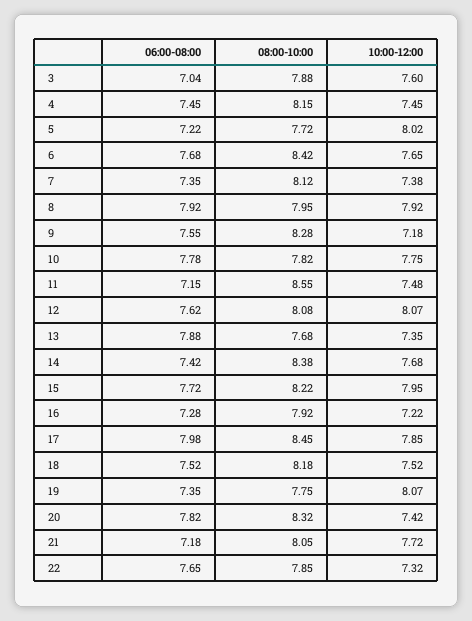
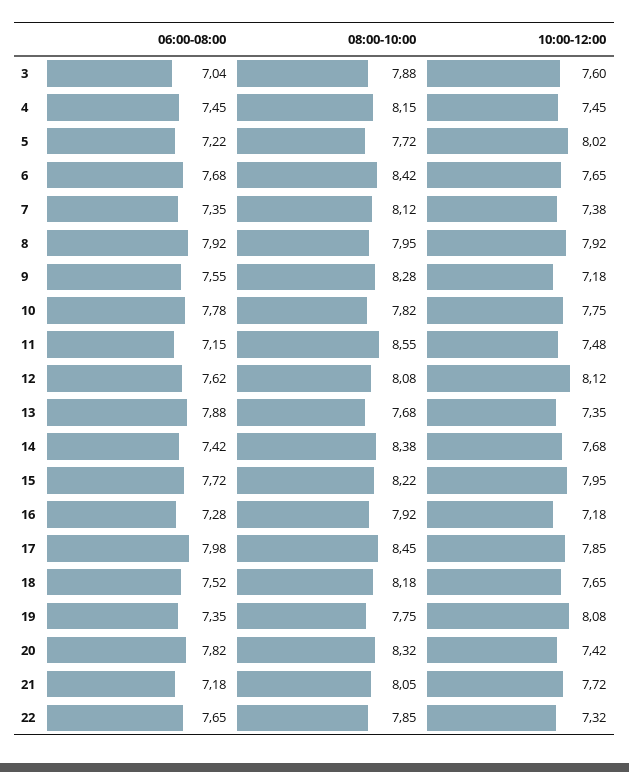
  {
    "06:00-08:00": {
      "3": 7.04,
      "4": 7.45,
      "5": 7.22,
      "6": 7.68,
      "7": 7.35,
      "8": 7.92,
      "9": 7.55,
      "10": 7.78,
      "11": 7.15,
      "12": 7.62,
      "13": 7.88,
      "14": 7.42,
      "15": 7.72,
      "16": 7.28,
      "17": 7.98,
      "18": 7.52,
      "19": 7.35,
      "20": 7.82,
      "21": 7.18,
      "22": 7.65
    },
    "08:00-10:00": {
      "3": 7.88,
      "4": 8.15,
      "5": 7.72,
      "6": 8.42,
      "7": 8.12,
      "8": 7.95,
      "9": 8.28,
      "10": 7.82,
      "11": 8.55,
      "12": 8.08,
      "13": 7.68,
      "14": 8.38,
      "15": 8.22,
      "16": 7.92,
      "17": 8.45,
      "18": 8.18,
      "19": 7.75,
      "20": 8.32,
      "21": 8.05,
      "22": 7.85
    },
    "10:00-12:00": {
      "3": 7.6,
      "4": 7.45,
      "5": 8.02,
      "6": 7.65,
      "7": 7.38,
      "8": 7.92,
      "9": 7.18,
      "10": 7.75,
      "11": 7.48,
-     "12": 8.07,
+     "12": 8.12,
      "13": 7.35,
      "14": 7.68,
      "15": 7.95,
-     "16": 7.22,
+     "16": 7.18,
      "17": 7.85,
-     "18": 7.52,
+     "18": 7.65,
-     "19": 8.07,
+     "19": 8.08,
      "20": 7.42,
      "21": 7.72,
      "22": 7.32
    }
  }

